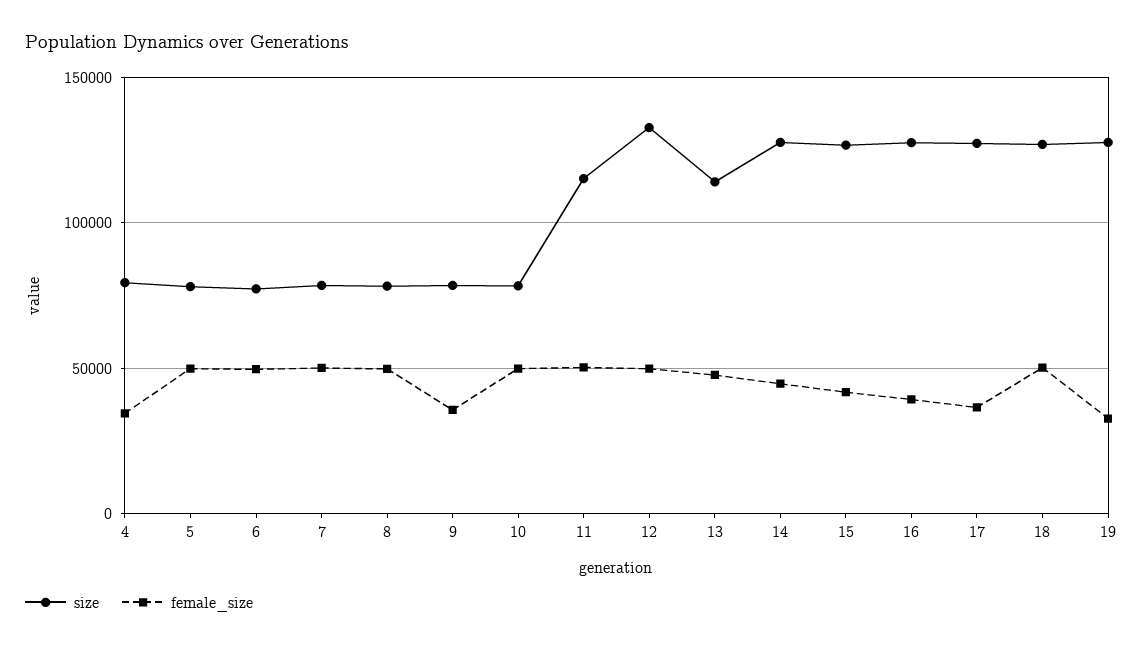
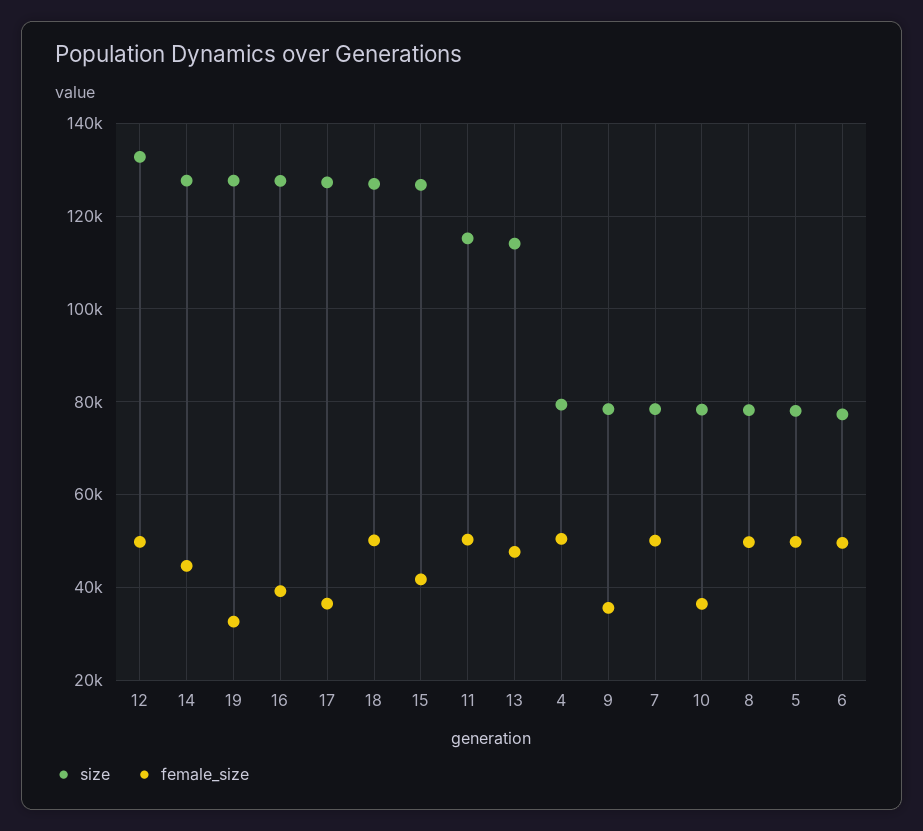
  {
    "size": {
      "4": 80000,
      "5": 78000,
      "6": 78000,
      "7": 78000,
      "8": 78000,
      "9": 78000,
      "10": 78000,
      "11": 116000,
      "12": 132000,
      "13": 114000,
      "14": 128000,
      "15": 126000,
      "16": 128000,
      "17": 128000,
      "18": 126000,
      "19": 128000
    },
    "female_size": {
-     "4": 35000,
+     "4": 50000,
      "5": 50000,
      "6": 50000,
      "7": 50000,
      "8": 50000,
      "9": 36000,
-     "10": 50000,
+     "10": 36000,
      "11": 50000,
      "12": 50000,
      "13": 48000,
      "14": 44000,
      "15": 42000,
      "16": 40000,
      "17": 36000,
      "18": 50000,
      "19": 32000
    }
  }

